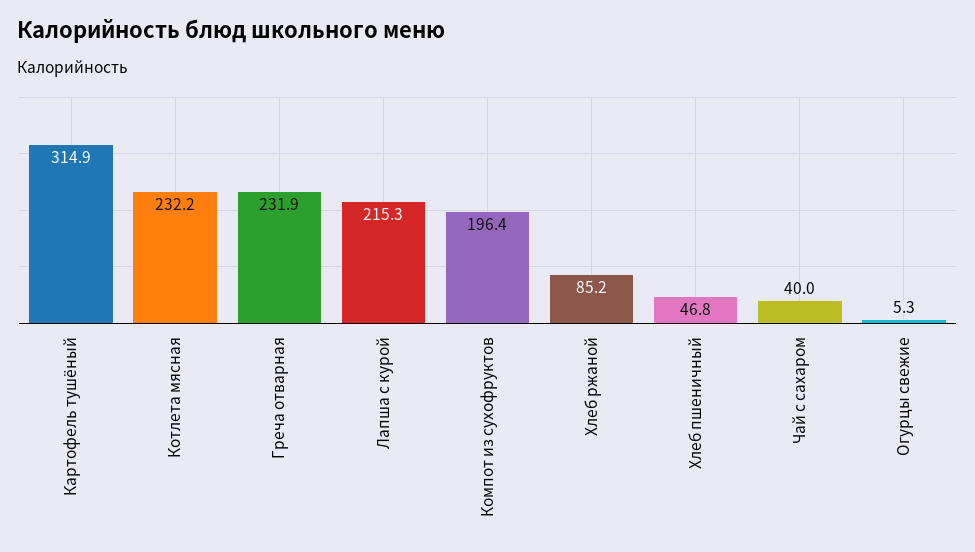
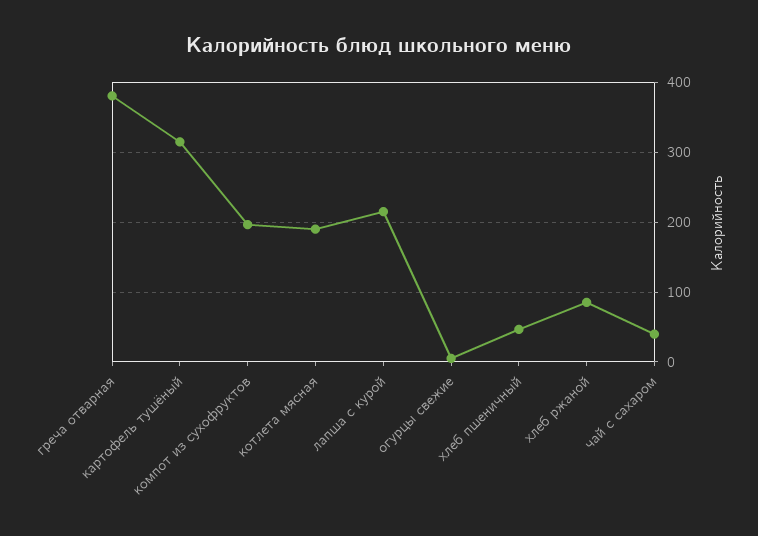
  {
    "Картофель тушёный": 314.9,
-   "Котлета мясная": 232.2,
+   "Котлета мясная": 190,
-   "Греча отварная": 231.9,
+   "Греча отварная": 380,
    "Лапша с курой": 215.3,
    "Компот из сухофруктов": 196.4,
    "Хлеб ржаной": 85.2,
    "Хлеб пшеничный": 46.8,
    "Чай с сахаром": 40,
    "Огурцы свежие": 5.3
  }

